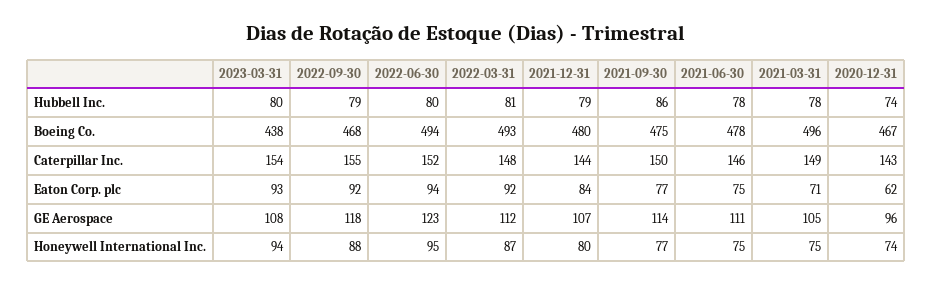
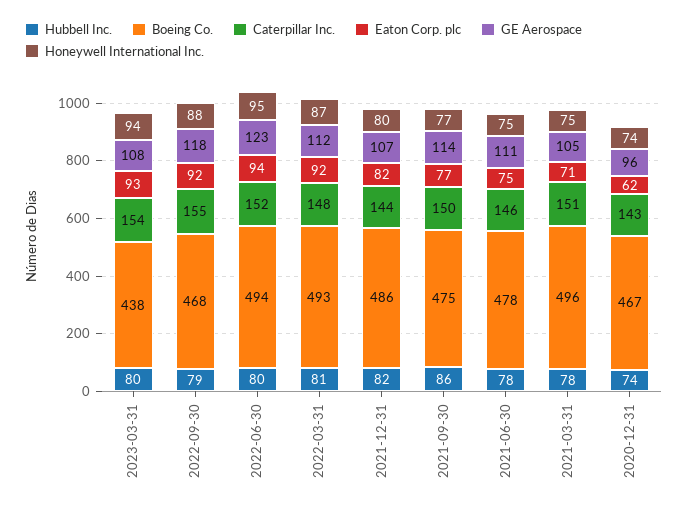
  {
    "Hubbell Inc.": {
      "2023-03-31": 80,
      "2022-09-30": 79,
      "2022-06-30": 80,
      "2022-03-31": 81,
-     "2021-12-31": 79,
+     "2021-12-31": 82,
      "2021-09-30": 86,
      "2021-06-30": 78,
      "2021-03-31": 78,
      "2020-12-31": 74
    },
    "Boeing Co.": {
      "2023-03-31": 438,
      "2022-09-30": 468,
      "2022-06-30": 494,
      "2022-03-31": 493,
-     "2021-12-31": 480,
+     "2021-12-31": 486,
      "2021-09-30": 475,
      "2021-06-30": 478,
      "2021-03-31": 496,
      "2020-12-31": 467
    },
    "Caterpillar Inc.": {
      "2023-03-31": 154,
      "2022-09-30": 155,
      "2022-06-30": 152,
      "2022-03-31": 148,
      "2021-12-31": 144,
      "2021-09-30": 150,
      "2021-06-30": 146,
-     "2021-03-31": 149,
+     "2021-03-31": 151,
      "2020-12-31": 143
    },
    "Eaton Corp. plc": {
      "2023-03-31": 93,
      "2022-09-30": 92,
      "2022-06-30": 94,
      "2022-03-31": 92,
-     "2021-12-31": 84,
+     "2021-12-31": 82,
      "2021-09-30": 77,
      "2021-06-30": 75,
      "2021-03-31": 71,
      "2020-12-31": 62
    },
    "GE Aerospace": {
      "2023-03-31": 108,
      "2022-09-30": 118,
      "2022-06-30": 123,
      "2022-03-31": 112,
      "2021-12-31": 107,
      "2021-09-30": 114,
      "2021-06-30": 111,
      "2021-03-31": 105,
      "2020-12-31": 96
    },
    "Honeywell International Inc.": {
      "2023-03-31": 94,
      "2022-09-30": 88,
      "2022-06-30": 95,
      "2022-03-31": 87,
      "2021-12-31": 80,
      "2021-09-30": 77,
      "2021-06-30": 75,
      "2021-03-31": 75,
      "2020-12-31": 74
    }
  }

